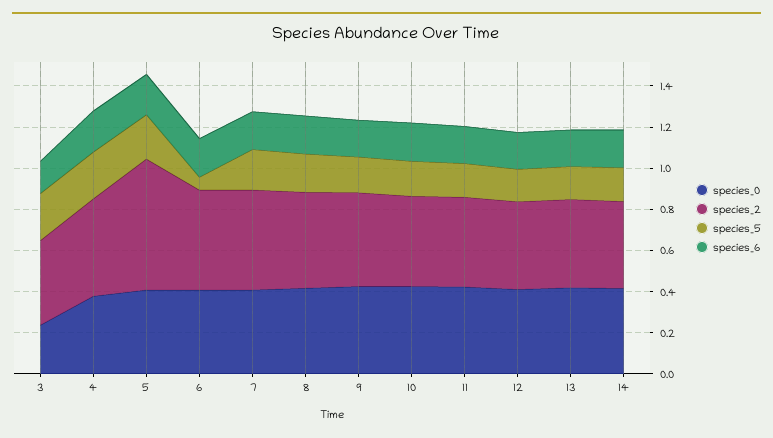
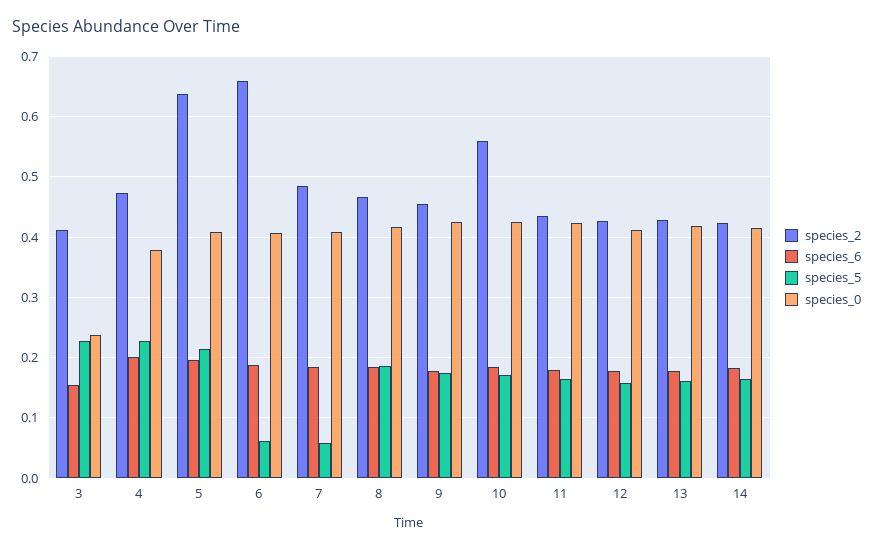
  {
    "species_0": {
      "3": 0.24,
      "4": 0.38,
      "5": 0.41,
      "6": 0.41,
      "7": 0.41,
      "8": 0.42,
      "9": 0.43,
      "10": 0.43,
      "11": 0.42,
      "12": 0.41,
      "13": 0.42,
      "14": 0.42
    },
    "species_2": {
      "3": 0.41,
      "4": 0.47,
      "5": 0.64,
-     "6": 0.5,
+     "6": 0.66,
      "7": 0.49,
      "8": 0.47,
      "9": 0.46,
-     "10": 0.45,
+     "10": 0.56,
      "11": 0.44,
      "12": 0.43,
      "13": 0.43,
      "14": 0.42
    },
    "species_5": {
      "3": 0.23,
      "4": 0.23,
      "5": 0.21,
      "6": 0.06,
-     "7": 0.2,
+     "7": 0.06,
      "8": 0.19,
      "9": 0.17,
      "10": 0.17,
      "11": 0.16,
      "12": 0.16,
      "13": 0.16,
      "14": 0.16
    },
    "species_6": {
      "3": 0.16,
      "4": 0.2,
      "5": 0.2,
      "6": 0.19,
      "7": 0.18,
      "8": 0.19,
      "9": 0.18,
      "10": 0.19,
      "11": 0.18,
      "12": 0.18,
      "13": 0.18,
      "14": 0.18
    }
  }

